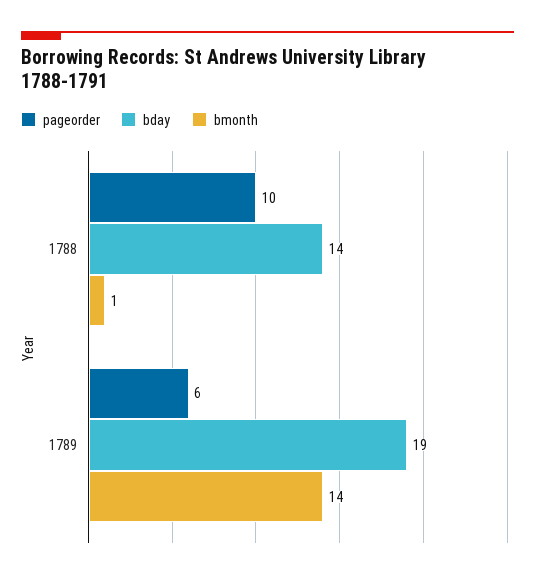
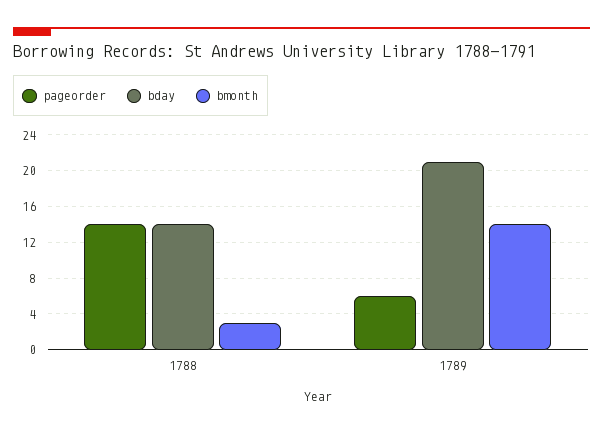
  {
    "pageorder": {
-     "1788": 10,
+     "1788": 14,
      "1789": 6
    },
    "bday": {
      "1788": 14,
-     "1789": 19
+     "1789": 21
    },
    "bmonth": {
-     "1788": 1,
+     "1788": 3,
      "1789": 14
    }
  }

